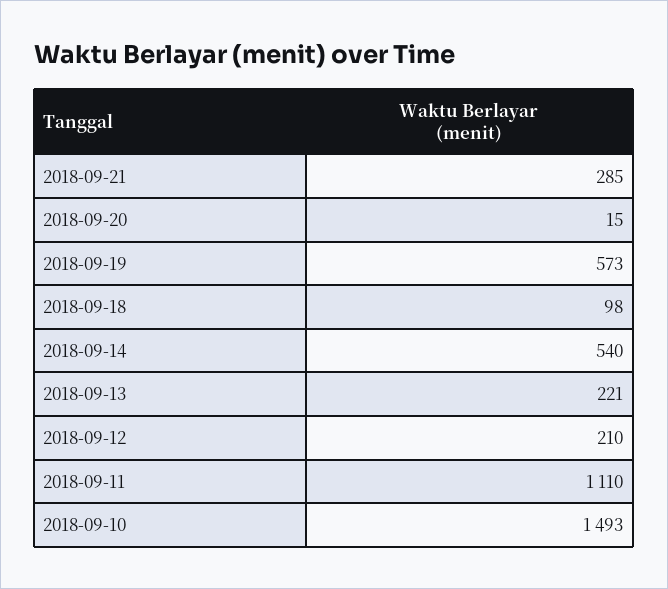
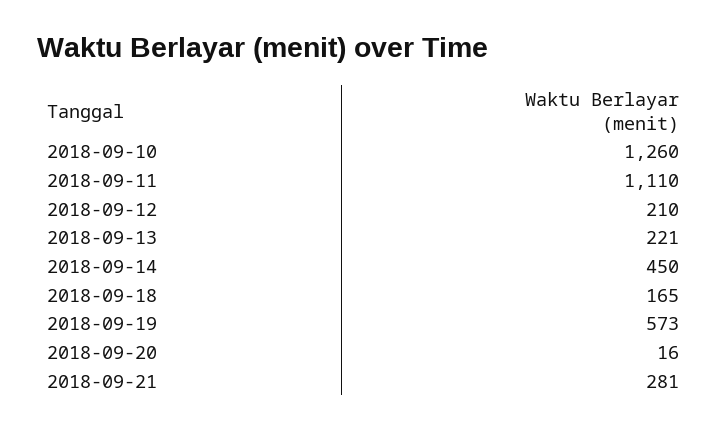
  {
-   "2018-09-21": 285,
+   "2018-09-21": 281,
-   "2018-09-20": 15,
+   "2018-09-20": 16,
    "2018-09-19": 573,
-   "2018-09-18": 98,
+   "2018-09-18": 165,
-   "2018-09-14": 540,
+   "2018-09-14": 450,
    "2018-09-13": 221,
    "2018-09-12": 210,
    "2018-09-11": 1110,
-   "2018-09-10": 1493
+   "2018-09-10": 1260
  }

